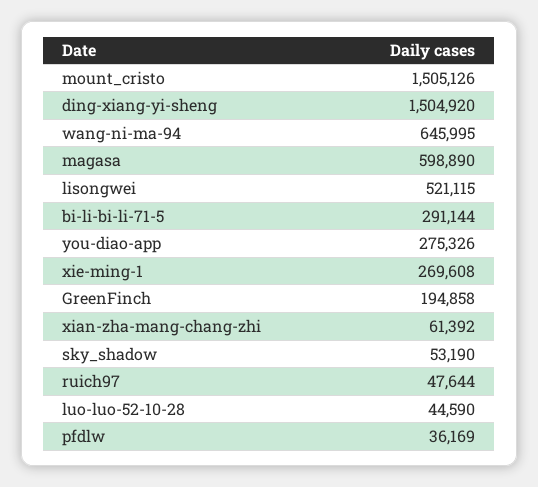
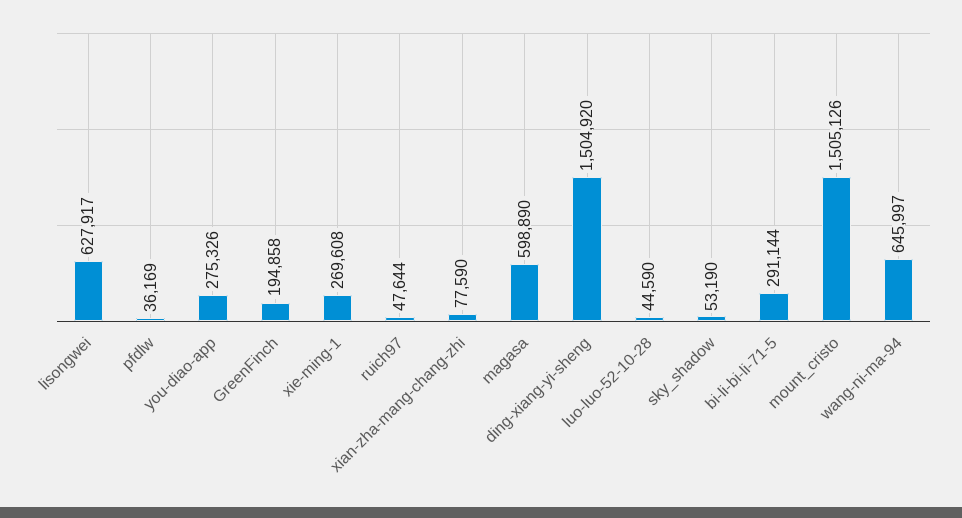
  {
    "mount_cristo": 1505126,
    "ding-xiang-yi-sheng": 1504920,
-   "wang-ni-ma-94": 645995,
+   "wang-ni-ma-94": 645997,
    "magasa": 598890,
-   "lisongwei": 521115,
+   "lisongwei": 627917,
    "bi-li-bi-li-71-5": 291144,
    "you-diao-app": 275326,
    "xie-ming-1": 269608,
    "GreenFinch": 194858,
-   "xian-zha-mang-chang-zhi": 61392,
+   "xian-zha-mang-chang-zhi": 77590,
    "sky_shadow": 53190,
    "ruich97": 47644,
    "luo-luo-52-10-28": 44590,
    "pfdlw": 36169
  }

